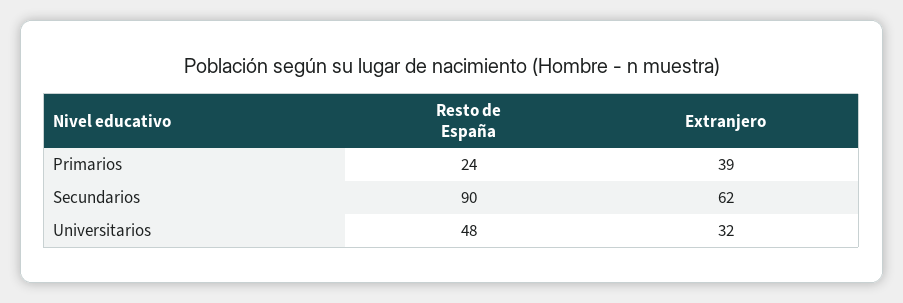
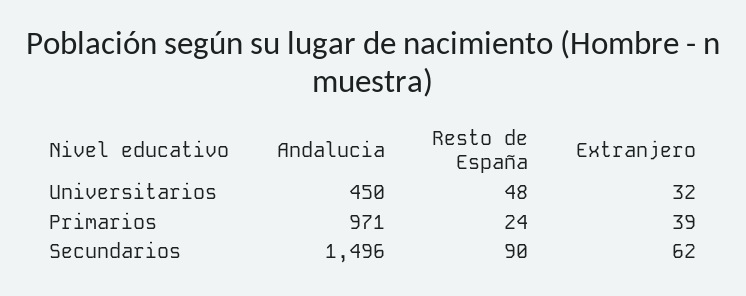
  {
    "Resto de España": {
      "Primarios": 24,
      "Secundarios": 90,
      "Universitarios": 48
    },
    "Extranjero": {
      "Primarios": 39,
      "Secundarios": 62,
      "Universitarios": 32
-   }
+   },
+   "Andalucia": {
+     "Universitarios": 450,
+     "Primarios": 971,
+     "Secundarios": 1496
+   }
  }

